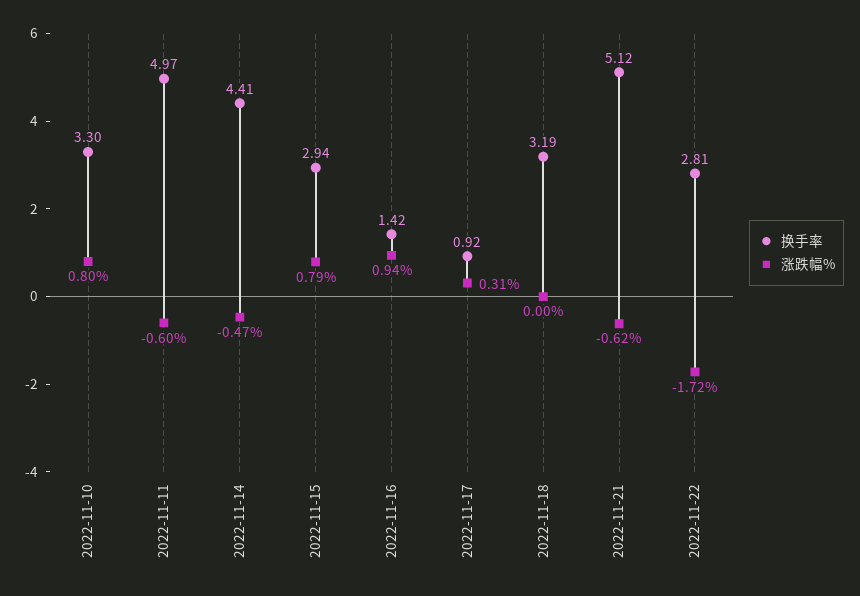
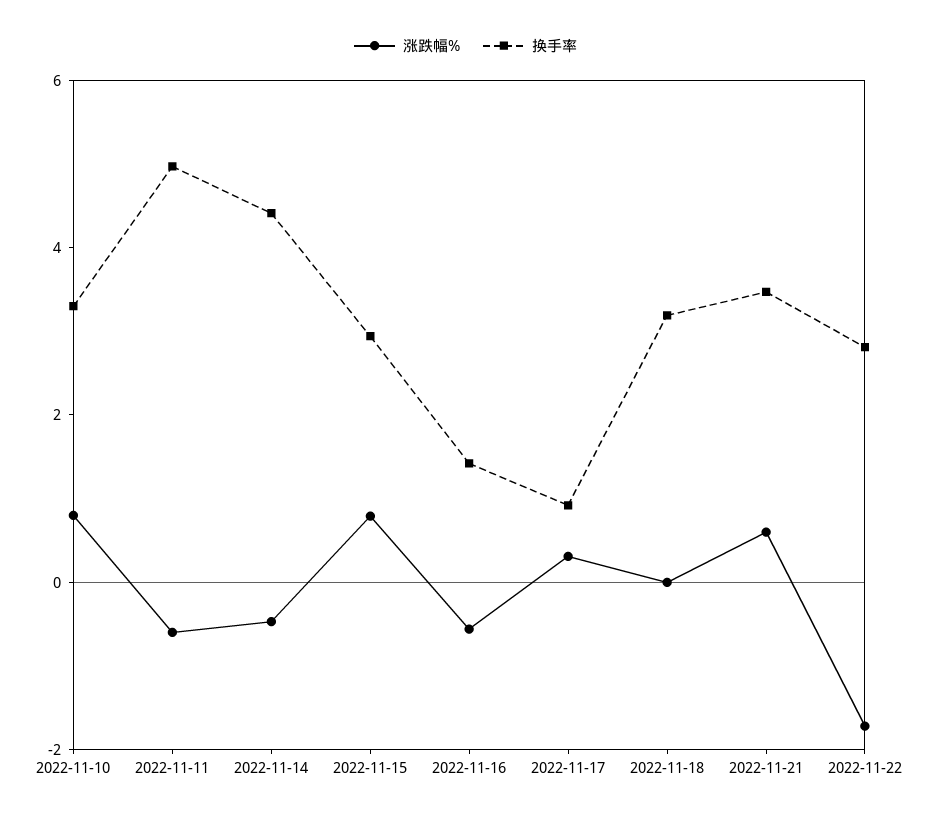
  {
    "换手率": {
      "2022-11-10": 3.3,
      "2022-11-11": 4.97,
      "2022-11-14": 4.41,
      "2022-11-15": 2.94,
      "2022-11-16": 1.42,
      "2022-11-17": 0.92,
      "2022-11-18": 3.19,
-     "2022-11-21": 5.12,
+     "2022-11-21": 3.5,
      "2022-11-22": 2.81
    },
    "涨跌幅%": {
      "2022-11-10": 0.8,
      "2022-11-11": -0.6,
      "2022-11-14": -0.47,
      "2022-11-15": 0.79,
-     "2022-11-16": 0.94,
+     "2022-11-16": -0.5,
      "2022-11-17": 0.31,
      "2022-11-18": 0,
-     "2022-11-21": -0.62,
+     "2022-11-21": 0.5,
      "2022-11-22": -1.72
    }
  }

